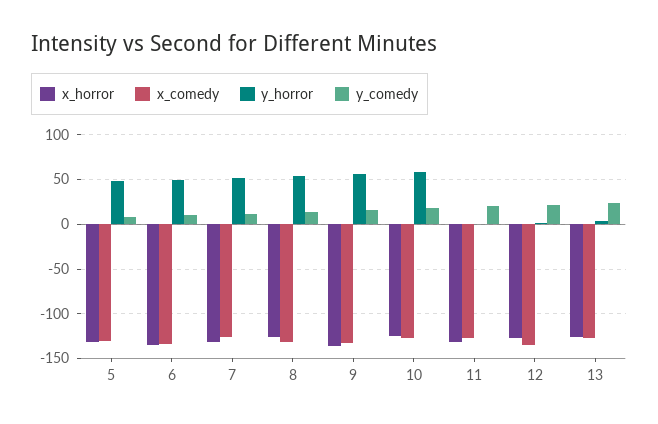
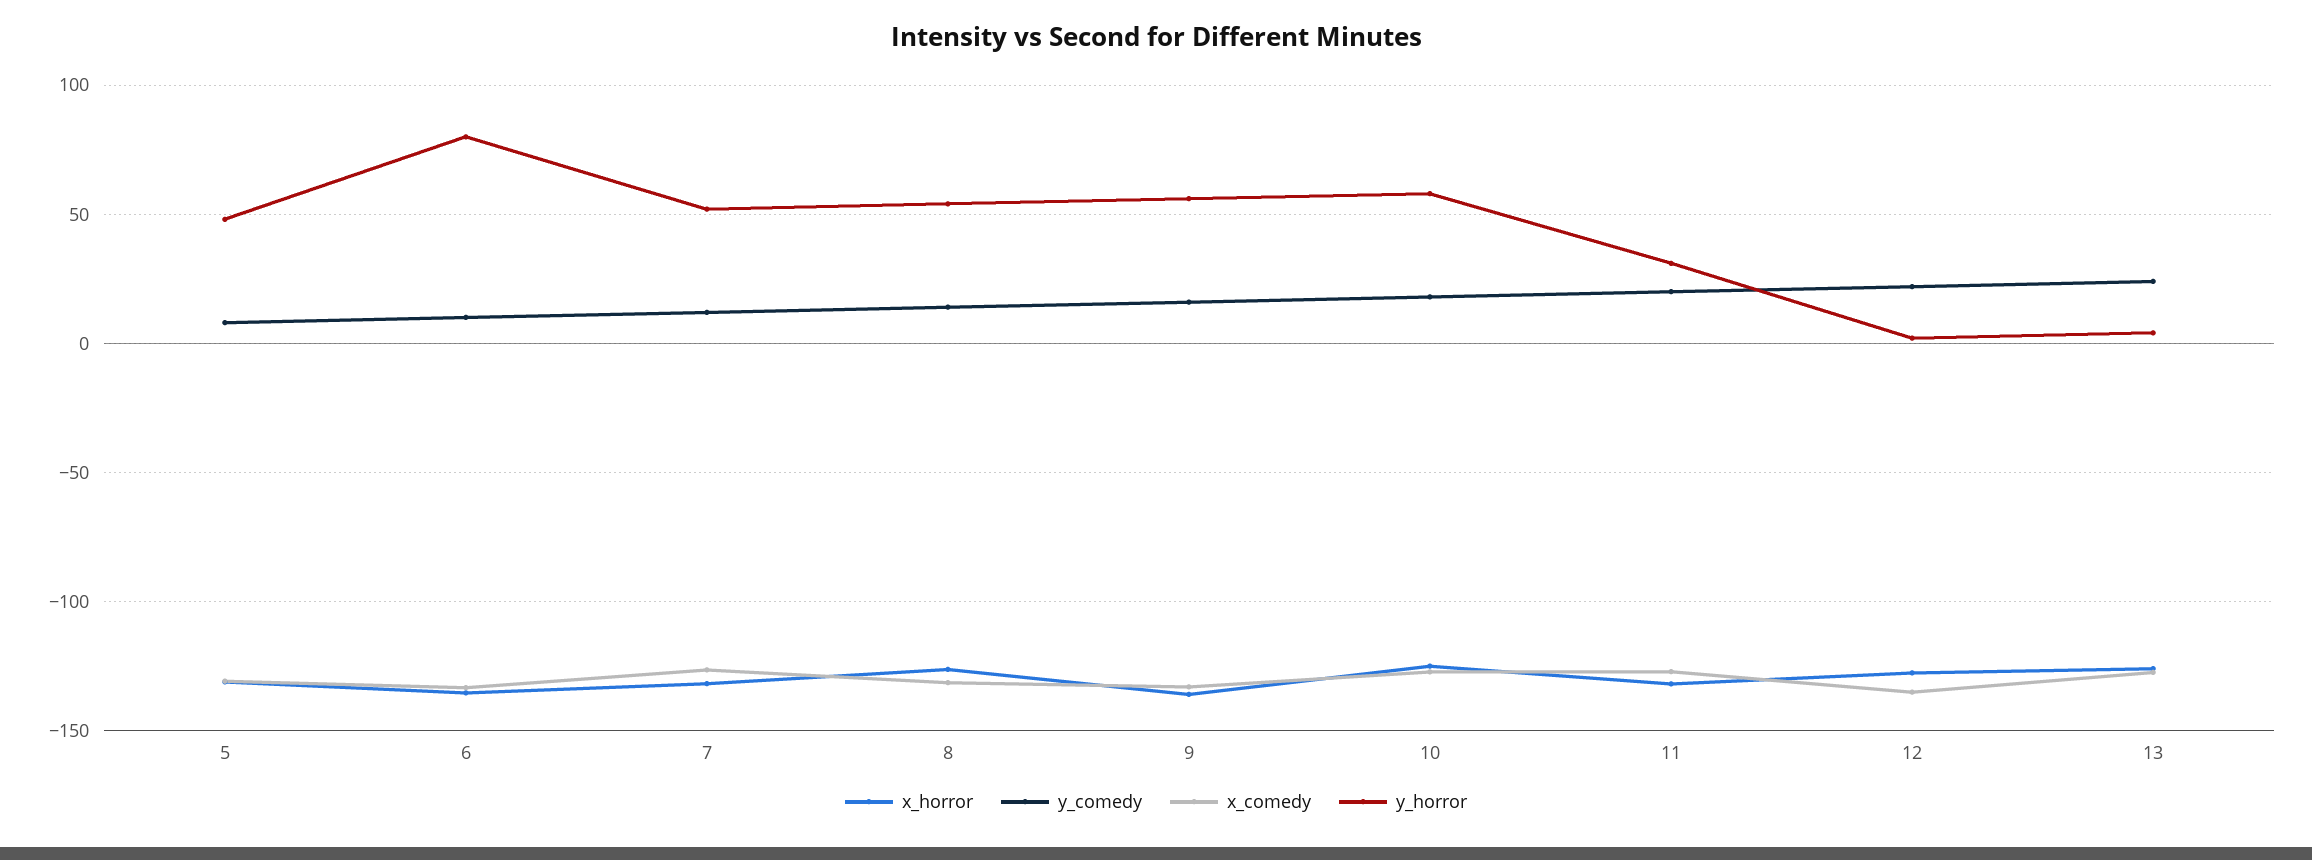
  {
    "x_horror": {
      "5": -130,
      "6": -135,
      "7": -130,
      "8": -125,
      "9": -135,
      "10": -125,
      "11": -130,
      "12": -130,
      "13": -125
    },
    "x_comedy": {
      "5": -130,
      "6": -135,
      "7": -125,
      "8": -130,
      "9": -135,
      "10": -125,
      "11": -125,
      "12": -135,
      "13": -130
    },
    "y_horror": {
      "5": 50,
-     "6": 50,
+     "6": 80,
      "7": 50,
      "8": 55,
      "9": 55,
      "10": 60,
-     "11": 0,
+     "11": 30,
      "12": 0,
      "13": 5
    },
    "y_comedy": {
      "5": 10,
      "6": 10,
      "7": 10,
      "8": 15,
      "9": 15,
      "10": 20,
      "11": 20,
      "12": 20,
      "13": 25
    }
  }

